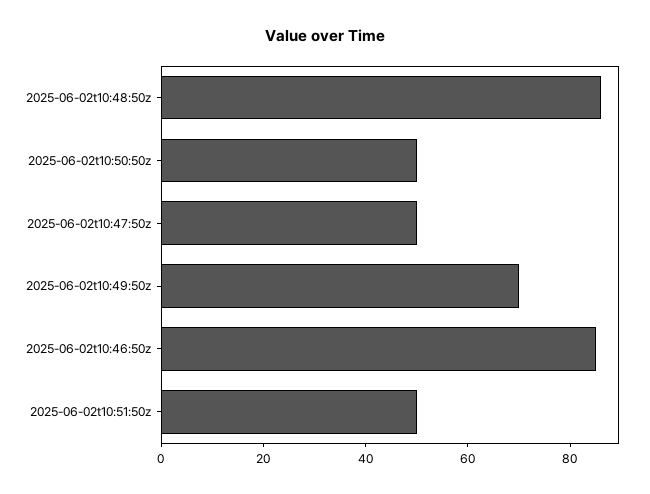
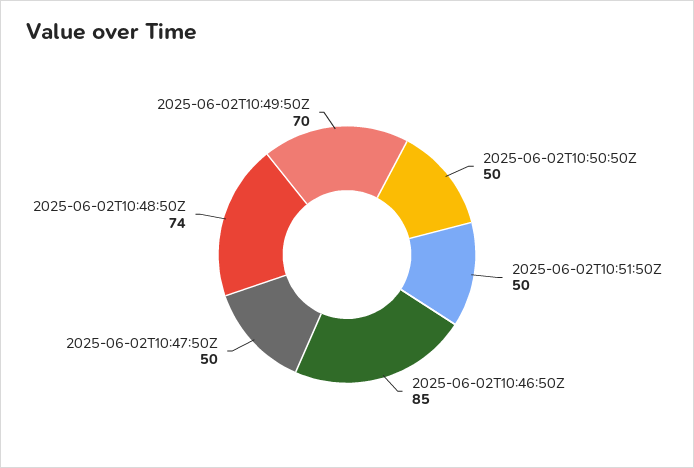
  {
-   "2025-06-02t10:48:50z": 85,
+   "2025-06-02t10:48:50z": 74,
    "2025-06-02t10:50:50z": 50,
    "2025-06-02t10:47:50z": 50,
    "2025-06-02t10:49:50z": 70,
    "2025-06-02t10:46:50z": 85,
    "2025-06-02t10:51:50z": 50
  }

